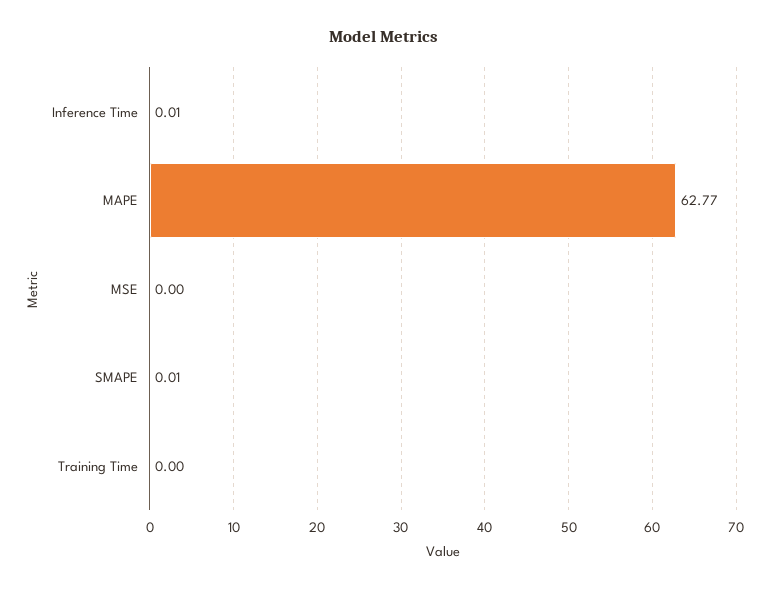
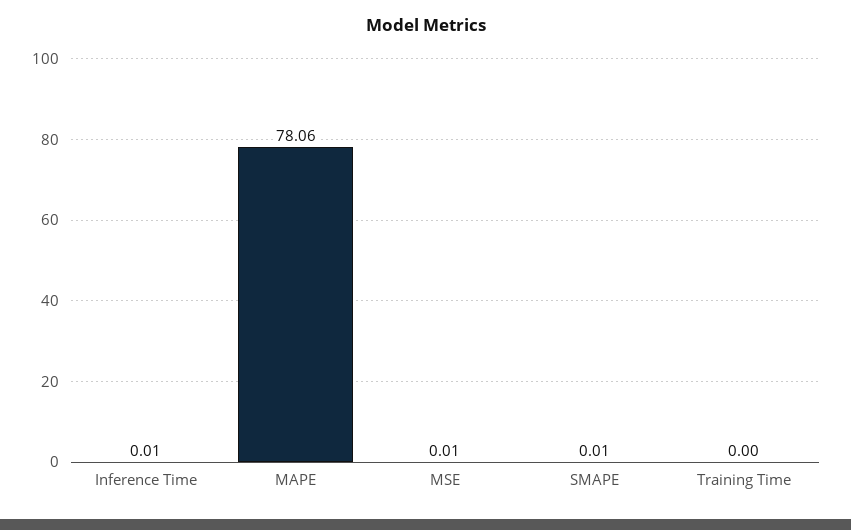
  {
    "Inference Time": 0.01,
-   "MAPE": 62.77,
+   "MAPE": 78.06,
-   "MSE": 0,
+   "MSE": 0.01,
    "SMAPE": 0.01,
    "Training Time": 0
  }

